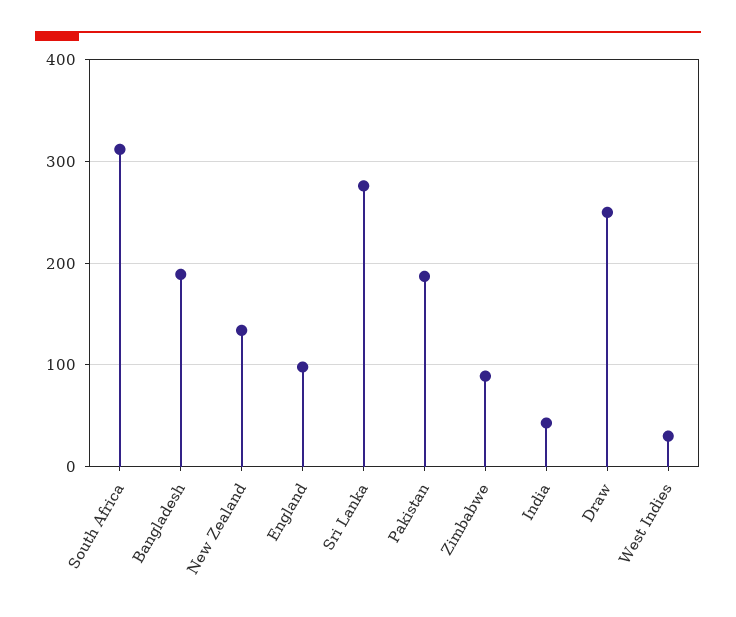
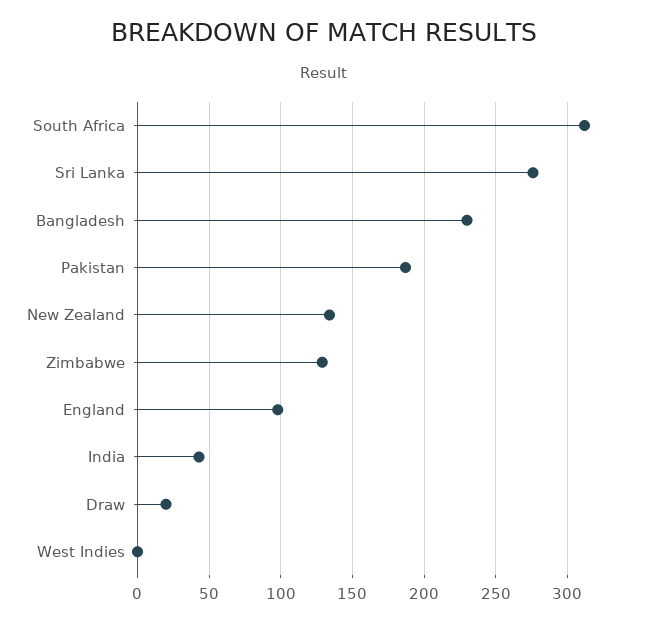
  {
    "South Africa": 310,
-   "Bangladesh": 190,
+   "Bangladesh": 230,
    "New Zealand": 135,
    "England": 100,
    "Sri Lanka": 275,
    "Pakistan": 185,
-   "Zimbabwe": 90,
+   "Zimbabwe": 130,
    "India": 45,
-   "Draw": 250,
+   "Draw": 20,
-   "West Indies": 30
+   "West Indies": 0
  }

